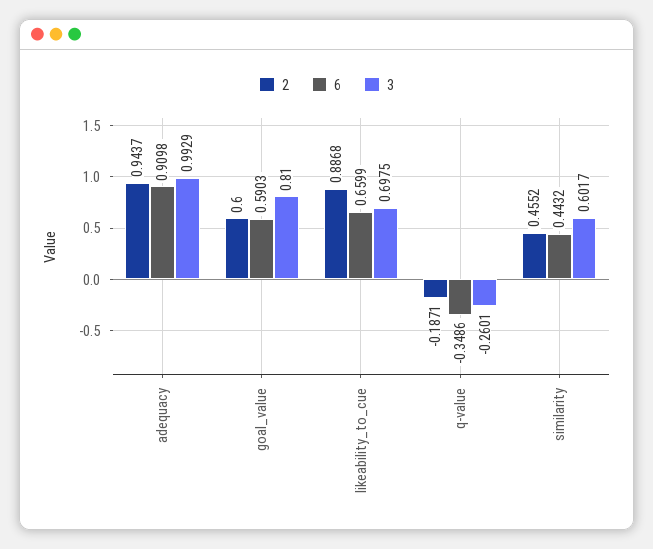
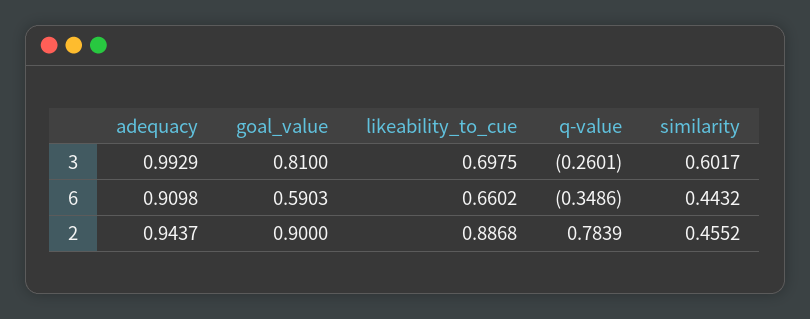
  {
    "2": {
      "adequacy": 0.9437,
-     "goal_value": 0.6,
+     "goal_value": 0.9,
      "likeability_to_cue": 0.8868,
-     "q-value": -0.1871,
+     "q-value": 0.7839,
      "similarity": 0.4552
    },
    "6": {
      "adequacy": 0.9098,
      "goal_value": 0.5903,
-     "likeability_to_cue": 0.6599,
+     "likeability_to_cue": 0.6602,
      "q-value": -0.3486,
      "similarity": 0.4432
    },
    "3": {
      "adequacy": 0.9929,
      "goal_value": 0.81,
      "likeability_to_cue": 0.6975,
      "q-value": -0.2601,
      "similarity": 0.6017
    }
  }

